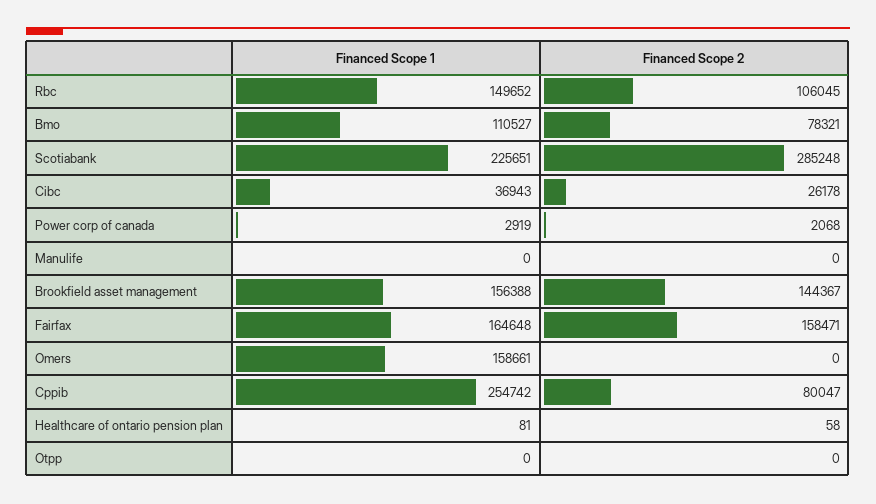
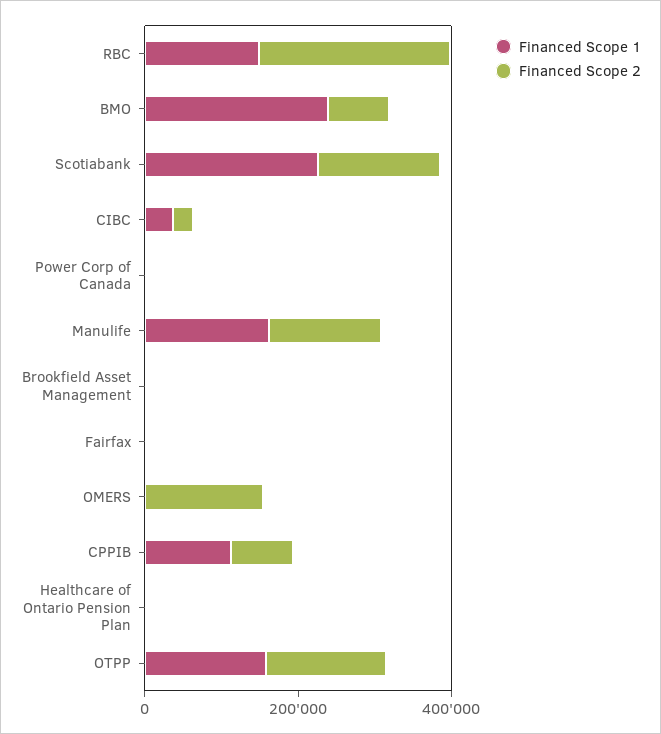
  {
    "Financed Scope 1": {
      "Rbc": 149652,
-     "Bmo": 110527,
+     "Bmo": 250000,
      "Scotiabank": 225651,
      "Cibc": 36943,
      "Power corp of canada": 2919,
-     "Manulife": 0,
+     "Manulife": 150000,
-     "Brookfield asset management": 156388,
+     "Brookfield asset management": 0,
-     "Fairfax": 164648,
+     "Fairfax": 0,
-     "Omers": 158661,
+     "Omers": 0,
-     "Cppib": 254742,
+     "Cppib": 100000,
      "Healthcare of ontario pension plan": 81,
-     "Otpp": 0
+     "Otpp": 150000
    },
    "Financed Scope 2": {
-     "Rbc": 106045,
+     "Rbc": 250000,
      "Bmo": 78321,
-     "Scotiabank": 285248,
+     "Scotiabank": 150000,
      "Cibc": 26178,
      "Power corp of canada": 2068,
-     "Manulife": 0,
+     "Manulife": 150000,
-     "Brookfield asset management": 144367,
+     "Brookfield asset management": 0,
-     "Fairfax": 158471,
+     "Fairfax": 0,
-     "Omers": 0,
+     "Omers": 150000,
      "Cppib": 80047,
      "Healthcare of ontario pension plan": 58,
-     "Otpp": 0
+     "Otpp": 150000
    }
  }

